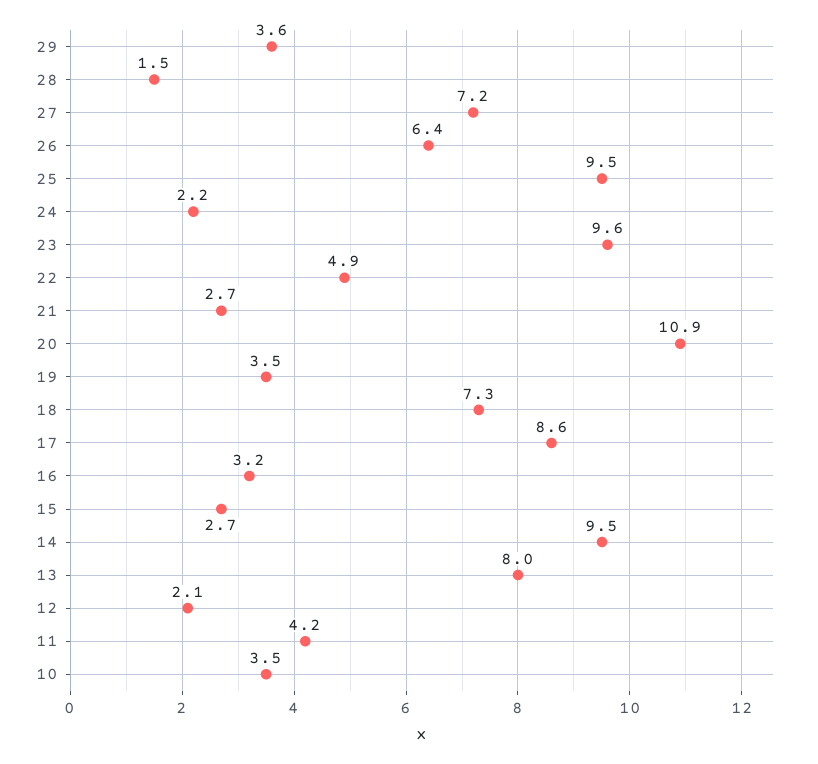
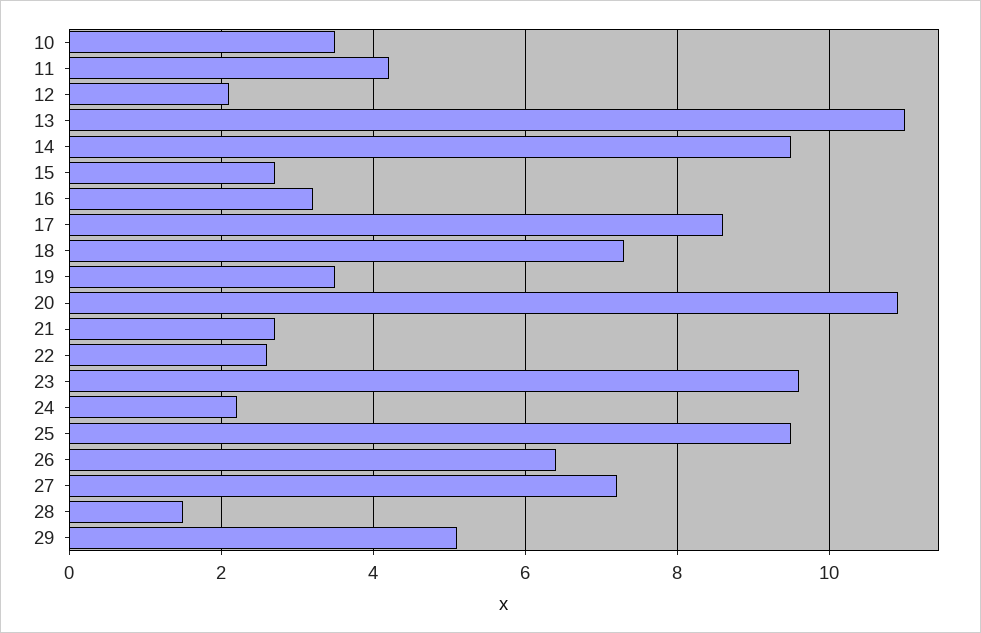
  {
-   "29": 3.6,
+   "29": 5,
    "28": 1.5,
    "27": 7.2,
    "26": 6.4,
    "25": 9.5,
    "24": 2.2,
    "23": 9.6,
-   "22": 4.9,
+   "22": 2.5,
    "21": 2.7,
    "20": 10.9,
    "19": 3.5,
    "18": 7.3,
    "17": 8.6,
    "16": 3.2,
    "15": 2.7,
    "14": 9.5,
-   "13": 8,
+   "13": 11,
    "12": 2.1,
    "11": 4.2,
    "10": 3.5
  }

